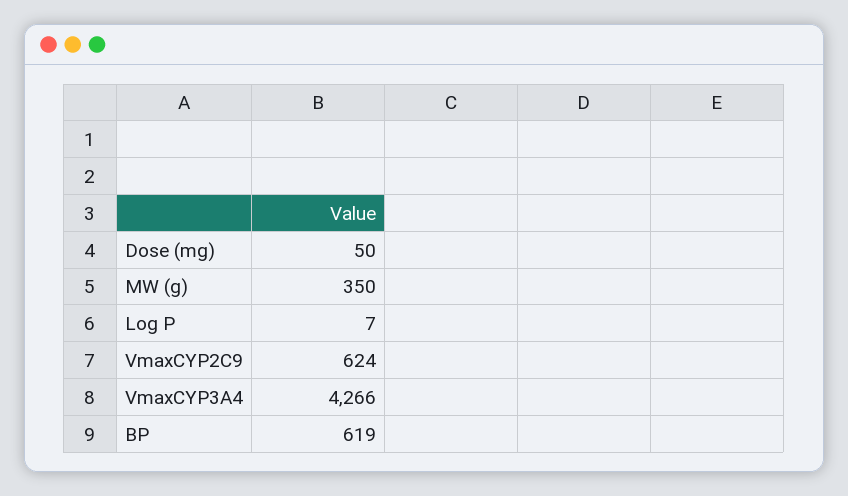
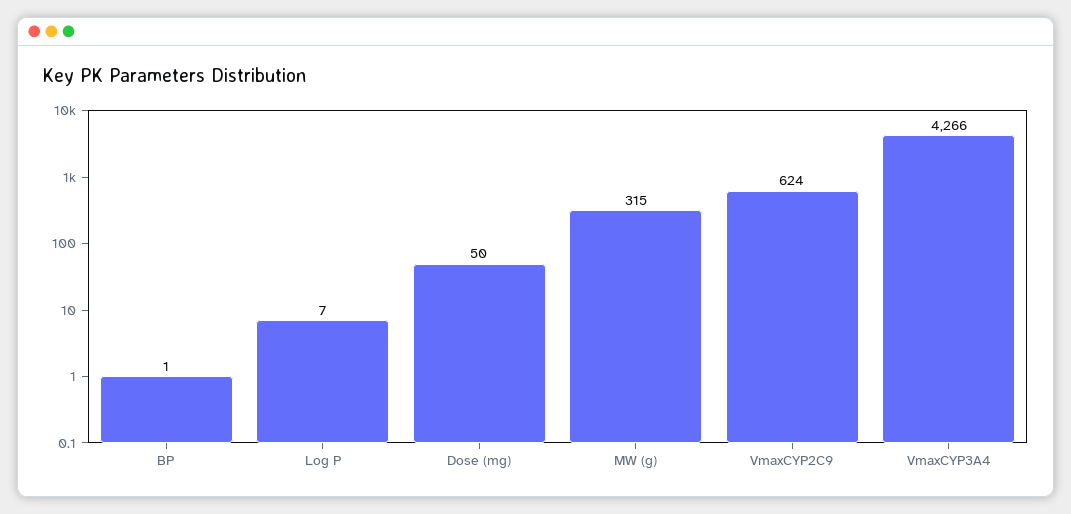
  {
    "Dose (mg)": 50,
-   "MW (g)": 350,
+   "MW (g)": 315,
    "Log P": 7,
    "VmaxCYP2C9": 624,
    "VmaxCYP3A4": 4266,
-   "BP": 619
+   "BP": 1
  }

